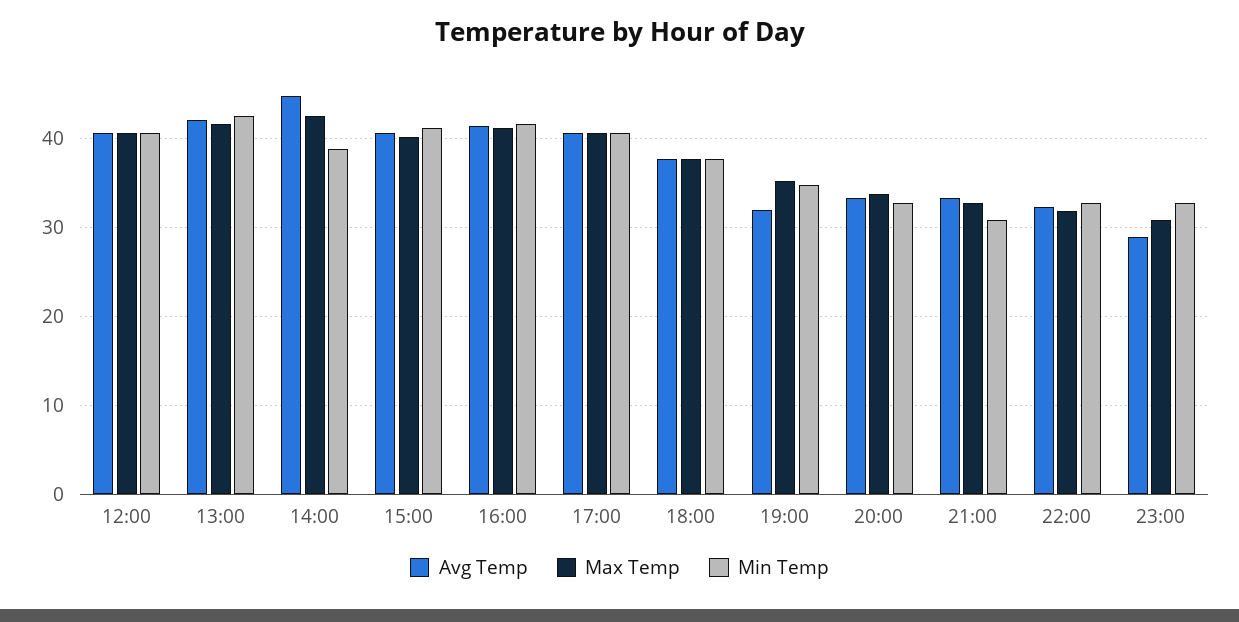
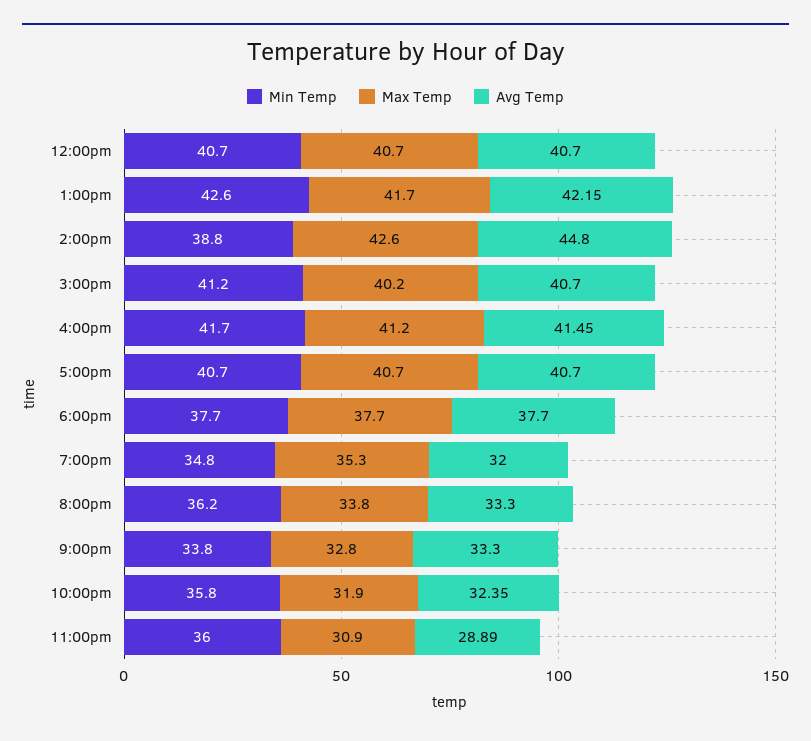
  {
    "Avg Temp": {
      "12:00": 40.7,
      "13:00": 42.15,
      "14:00": 44.8,
      "15:00": 40.7,
      "16:00": 41.45,
      "17:00": 40.7,
      "18:00": 37.7,
      "19:00": 32,
      "20:00": 33.3,
      "21:00": 33.3,
      "22:00": 32.35,
      "23:00": 28.89
    },
    "Max Temp": {
      "12:00": 40.7,
      "13:00": 41.7,
      "14:00": 42.6,
      "15:00": 40.2,
      "16:00": 41.2,
      "17:00": 40.7,
      "18:00": 37.7,
      "19:00": 35.3,
      "20:00": 33.8,
      "21:00": 32.8,
      "22:00": 31.9,
      "23:00": 30.9
    },
    "Min Temp": {
      "12:00": 40.7,
      "13:00": 42.6,
      "14:00": 38.8,
      "15:00": 41.2,
      "16:00": 41.7,
      "17:00": 40.7,
      "18:00": 37.7,
      "19:00": 34.8,
-     "20:00": 33,
+     "20:00": 36.2,
-     "21:00": 31,
+     "21:00": 33.8,
-     "22:00": 33,
+     "22:00": 35.8,
-     "23:00": 33
+     "23:00": 36
    }
  }

